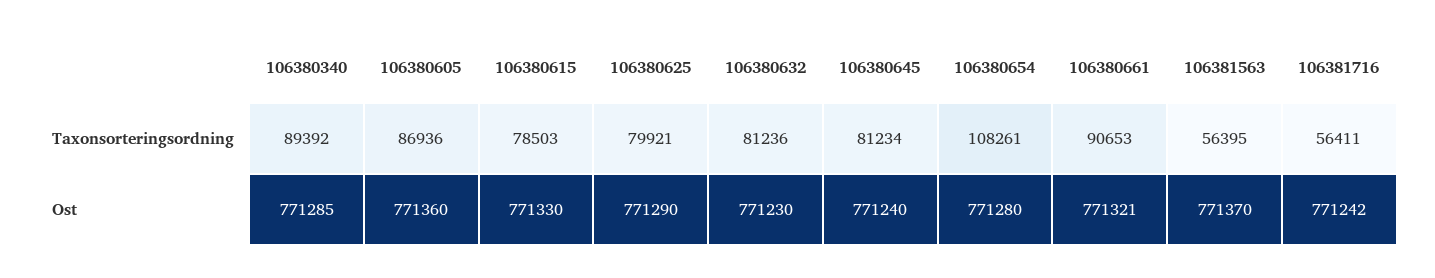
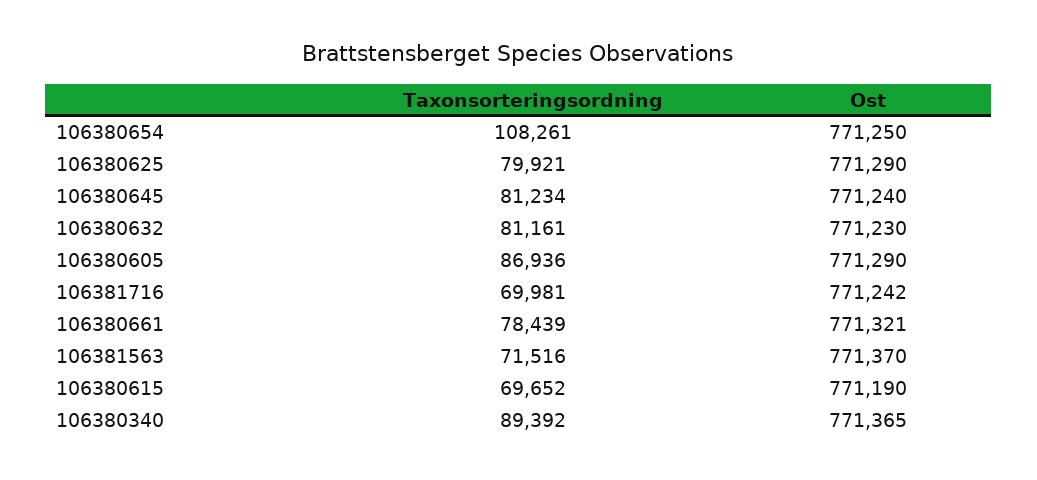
  {
    "106380340": {
      "Taxonsorteringsordning": 89392,
-     "Ost": 771285
+     "Ost": 771365
    },
    "106380605": {
      "Taxonsorteringsordning": 86936,
-     "Ost": 771360
+     "Ost": 771290
    },
    "106380615": {
-     "Taxonsorteringsordning": 78503,
+     "Taxonsorteringsordning": 69652,
-     "Ost": 771330
+     "Ost": 771190
    },
    "106380625": {
      "Taxonsorteringsordning": 79921,
      "Ost": 771290
    },
    "106380632": {
-     "Taxonsorteringsordning": 81236,
+     "Taxonsorteringsordning": 81161,
      "Ost": 771230
    },
    "106380645": {
      "Taxonsorteringsordning": 81234,
      "Ost": 771240
    },
    "106380654": {
      "Taxonsorteringsordning": 108261,
-     "Ost": 771280
+     "Ost": 771250
    },
    "106380661": {
-     "Taxonsorteringsordning": 90653,
+     "Taxonsorteringsordning": 78439,
      "Ost": 771321
    },
    "106381563": {
-     "Taxonsorteringsordning": 56395,
+     "Taxonsorteringsordning": 71516,
      "Ost": 771370
    },
    "106381716": {
-     "Taxonsorteringsordning": 56411,
+     "Taxonsorteringsordning": 69981,
      "Ost": 771242
    }
  }

